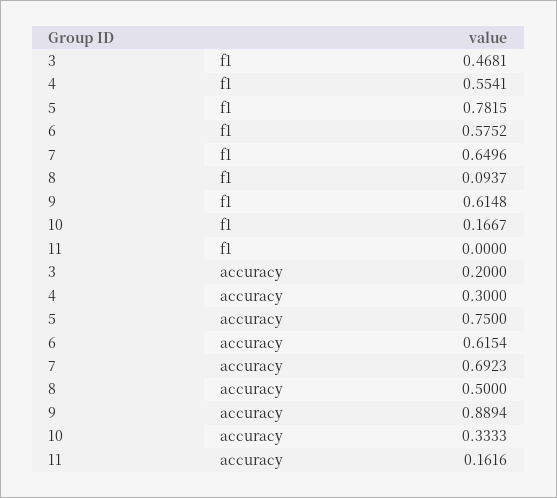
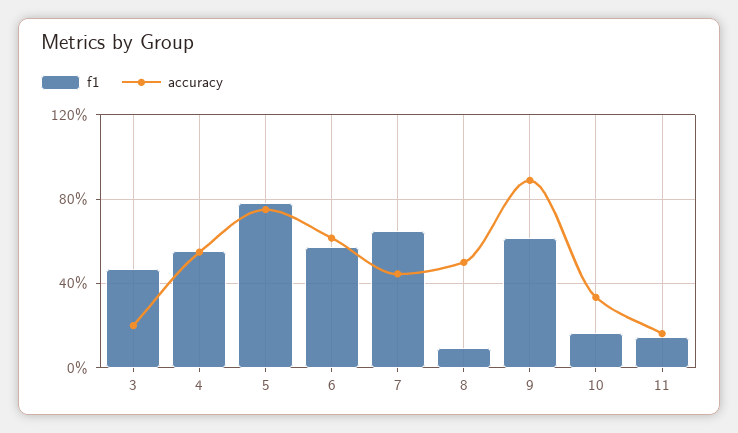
  {
    "f1": {
      "3": 0.4681,
      "4": 0.5541,
      "5": 0.7815,
      "6": 0.5752,
      "7": 0.6496,
      "8": 0.0937,
      "9": 0.6148,
      "10": 0.1667,
-     "11": 0
+     "11": 0.15
    },
    "accuracy": {
      "3": 0.2,
-     "4": 0.3,
+     "4": 0.55,
      "5": 0.75,
      "6": 0.6154,
-     "7": 0.6923,
+     "7": 0.45,
      "8": 0.5,
      "9": 0.8894,
      "10": 0.3333,
      "11": 0.1616
    }
  }

